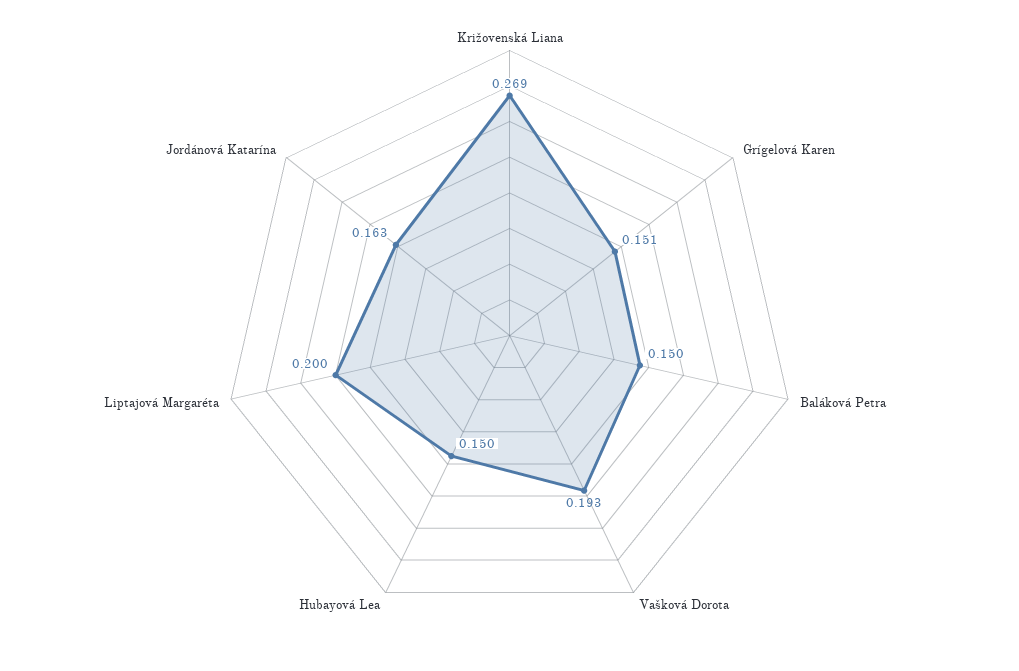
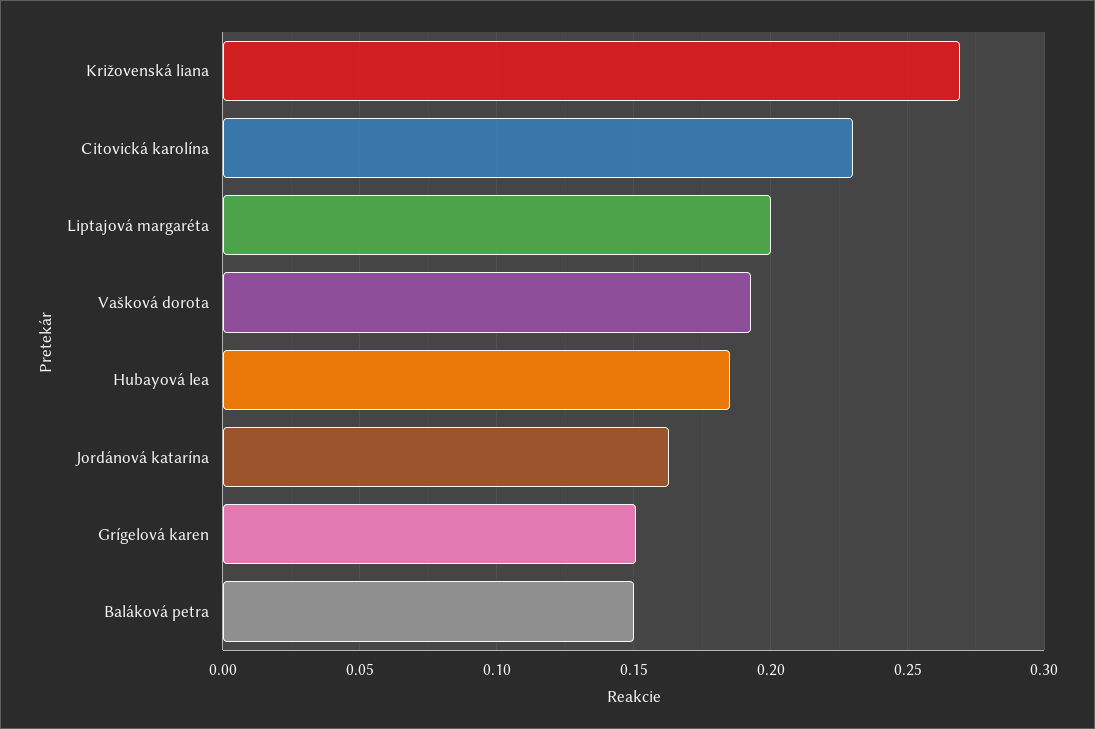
  {
    "Križovenská Liana": 0.269,
    "Grígelová Karen": 0.151,
    "Baláková Petra": 0.15,
    "Vašková Dorota": 0.193,
-   "Hubayová Lea": 0.15,
+   "Hubayová Lea": 0.185,
    "Liptajová Margaréta": 0.2,
-   "Jordánová Katarína": 0.163
+   "Jordánová Katarína": 0.163,
+   "Citovická karolína": 0.23
  }

